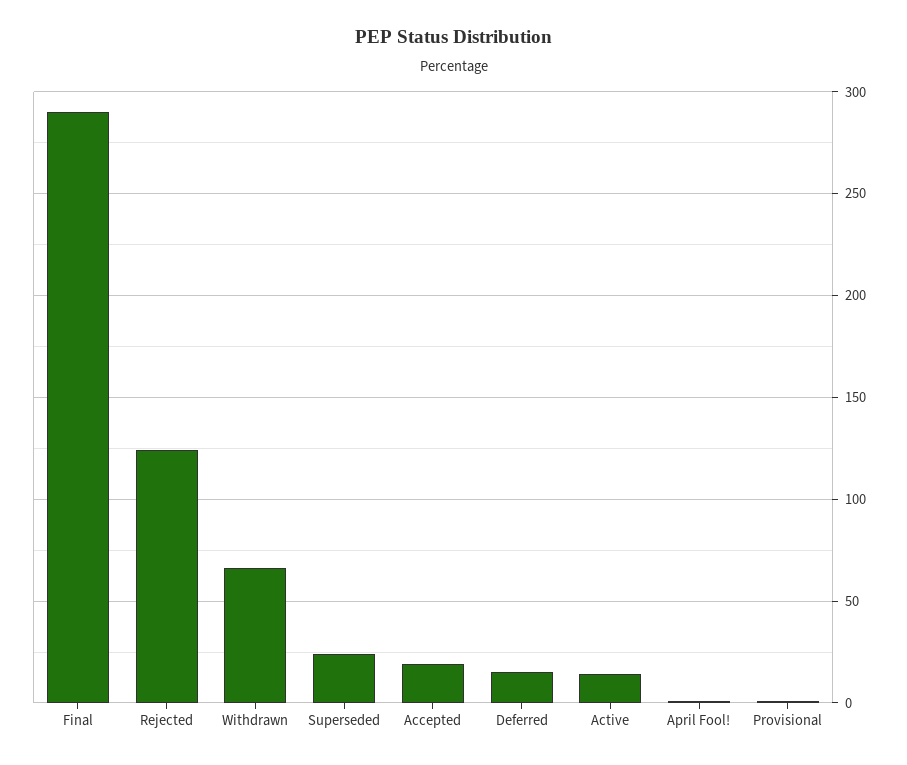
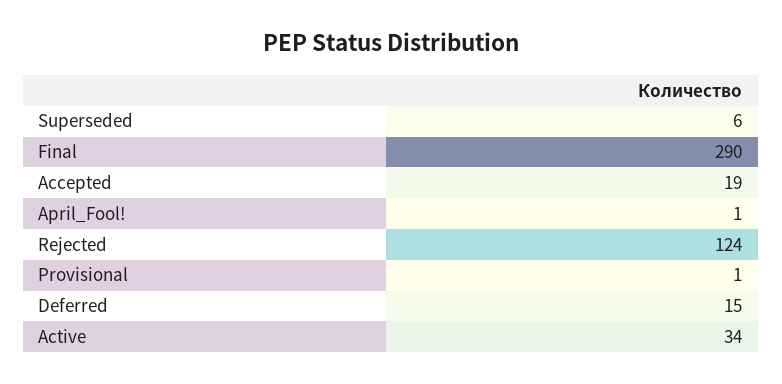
  {
    "Final": 290,
    "Rejected": 124,
-   "Withdrawn": 65,
-   "Superseded": 25,
+   "Superseded": 6,
    "Accepted": 19,
    "Deferred": 15,
-   "Active": 15,
+   "Active": 34,
    "April Fool!": 1,
    "Provisional": 1
  }

